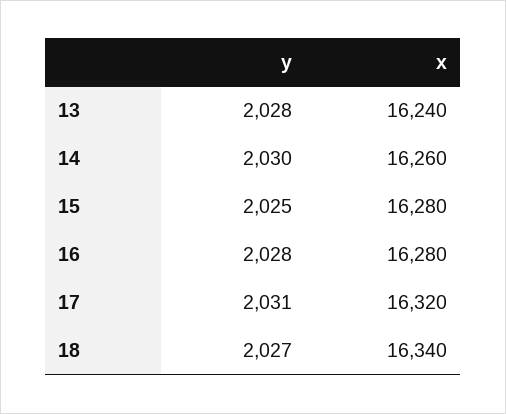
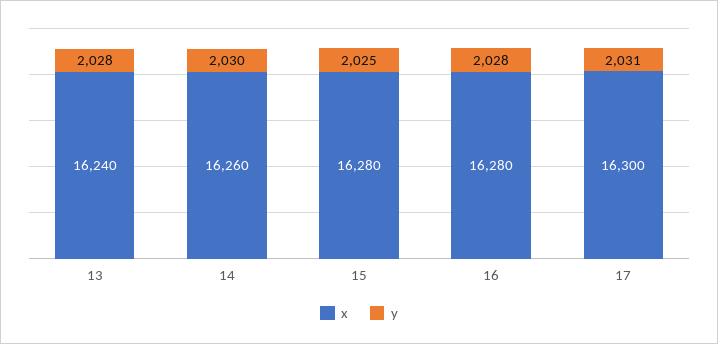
  {
    "y": {
      "13": 2028,
      "14": 2030,
      "15": 2025,
      "16": 2028,
-     "17": 2031,
+     "17": 2031
-     "18": 2027
    },
    "x": {
      "13": 16240,
      "14": 16260,
      "15": 16280,
      "16": 16280,
-     "17": 16320,
+     "17": 16300
-     "18": 16340
    }
  }

